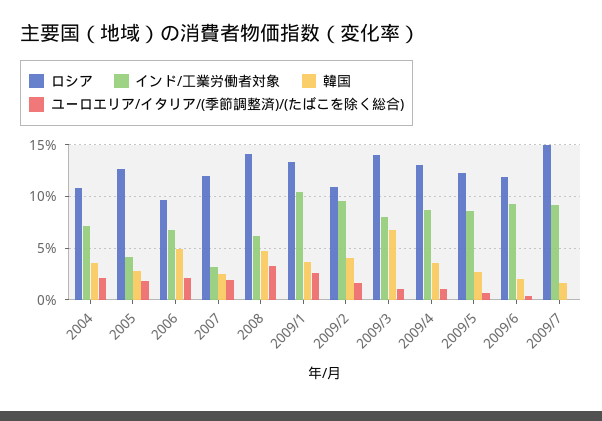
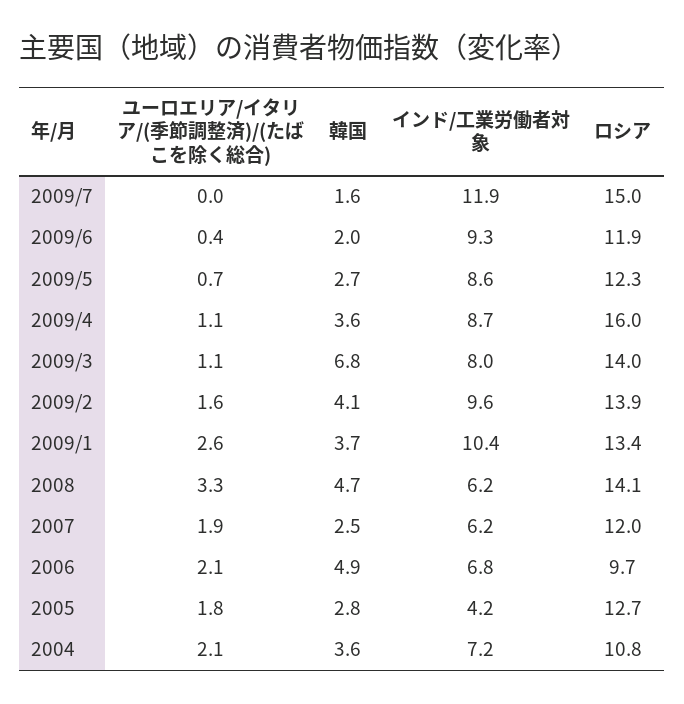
  {
    "ロシア": {
      "2004": 10.8,
      "2005": 12.7,
      "2006": 9.7,
      "2007": 12,
      "2008": 14.1,
      "2009/1": 13.4,
-     "2009/2": 11,
+     "2009/2": 13.9,
      "2009/3": 14,
-     "2009/4": 13,
+     "2009/4": 16,
      "2009/5": 12.3,
      "2009/6": 11.9,
      "2009/7": 15
    },
    "インド/工業労働者対象": {
      "2004": 7.2,
      "2005": 4.2,
      "2006": 6.8,
-     "2007": 3,
+     "2007": 6.2,
      "2008": 6.2,
      "2009/1": 10.4,
      "2009/2": 9.6,
      "2009/3": 8,
      "2009/4": 8.7,
      "2009/5": 8.6,
      "2009/6": 9.3,
-     "2009/7": 9
+     "2009/7": 11.9
    },
    "韓国": {
      "2004": 3.6,
      "2005": 2.8,
      "2006": 4.9,
      "2007": 2.5,
      "2008": 4.7,
      "2009/1": 3.7,
      "2009/2": 4.1,
      "2009/3": 6.8,
      "2009/4": 3.6,
      "2009/5": 2.7,
      "2009/6": 2,
      "2009/7": 1.6
    },
    "ユーロエリア/イタリア/(季節調整済)/(たばこを除く総合)": {
      "2004": 2.1,
      "2005": 1.8,
      "2006": 2.1,
      "2007": 1.9,
      "2008": 3.3,
      "2009/1": 2.6,
      "2009/2": 1.6,
      "2009/3": 1.1,
      "2009/4": 1.1,
      "2009/5": 0.7,
      "2009/6": 0.4,
      "2009/7": 0
    }
  }

